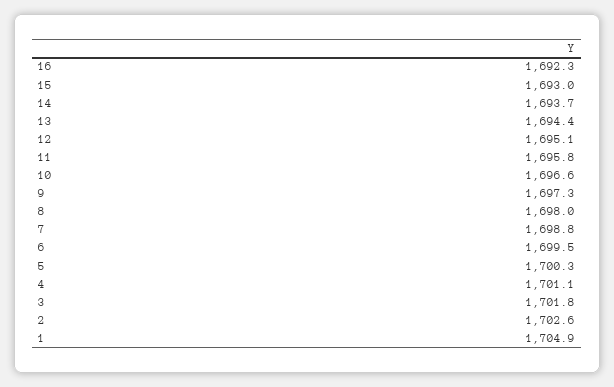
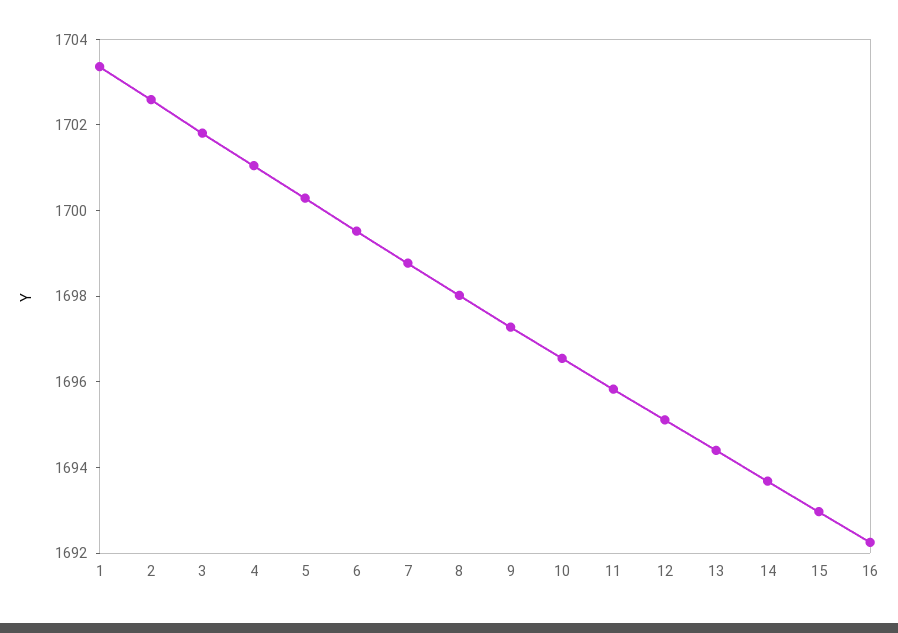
  {
    "16": 1692.3,
    "15": 1693,
    "14": 1693.7,
    "13": 1694.4,
    "12": 1695.1,
    "11": 1695.8,
    "10": 1696.6,
    "9": 1697.3,
    "8": 1698,
    "7": 1698.8,
    "6": 1699.5,
    "5": 1700.3,
    "4": 1701.1,
    "3": 1701.8,
    "2": 1702.6,
-   "1": 1704.9
+   "1": 1703.5
  }

